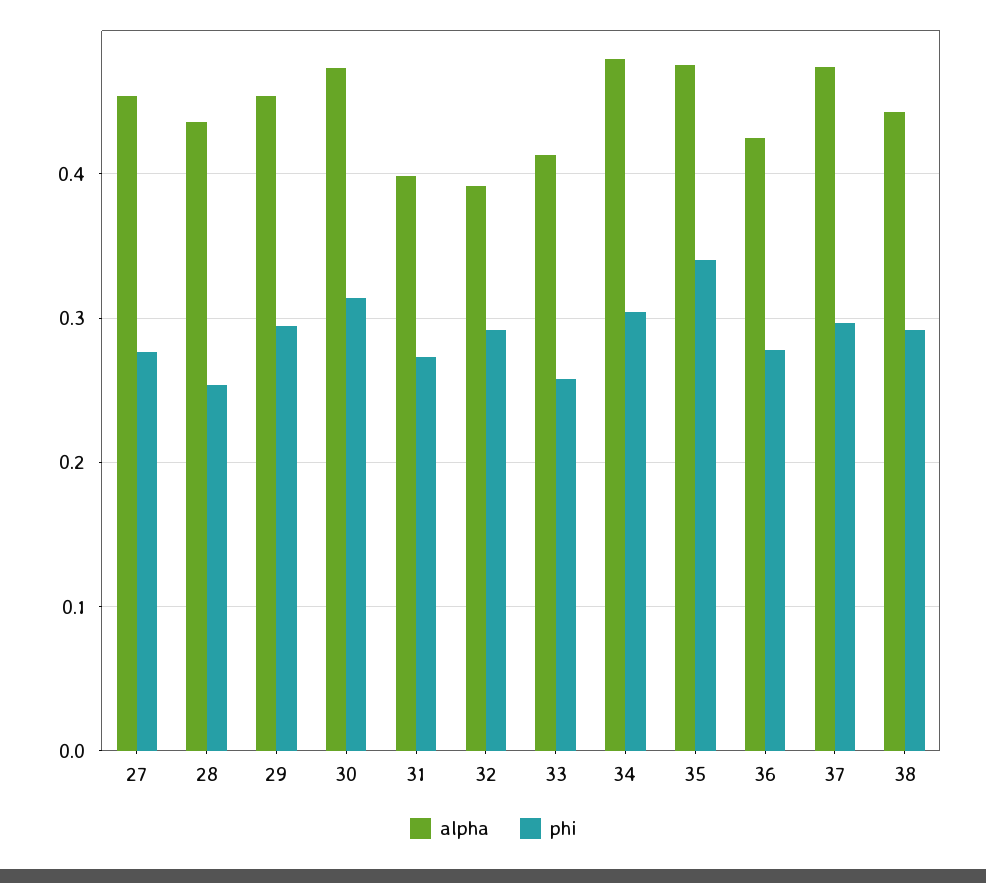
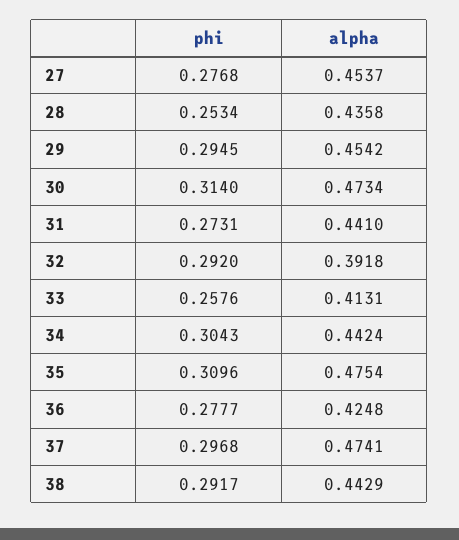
  {
    "alpha": {
      "27": 0.4537,
      "28": 0.4358,
      "29": 0.4542,
      "30": 0.4734,
-     "31": 0.4,
+     "31": 0.441,
      "32": 0.3918,
      "33": 0.4131,
-     "34": 0.48,
+     "34": 0.4424,
      "35": 0.4754,
      "36": 0.4248,
      "37": 0.4741,
      "38": 0.4429
    },
    "phi": {
      "27": 0.2768,
      "28": 0.2534,
      "29": 0.2945,
      "30": 0.314,
      "31": 0.2731,
      "32": 0.292,
      "33": 0.2576,
      "34": 0.3043,
-     "35": 0.34,
+     "35": 0.3096,
      "36": 0.2777,
      "37": 0.2968,
      "38": 0.2917
    }
  }

